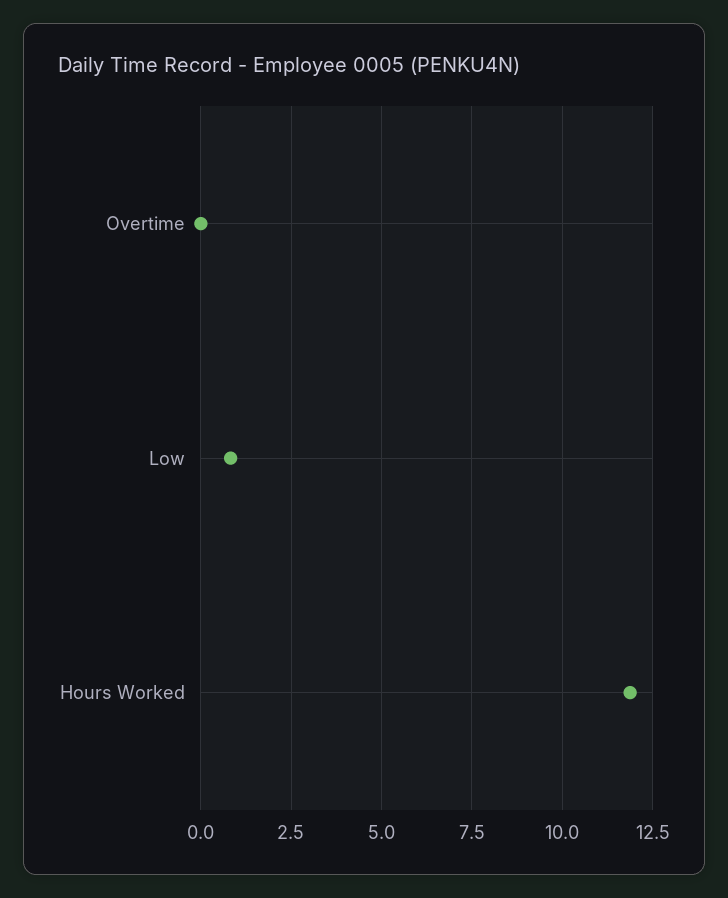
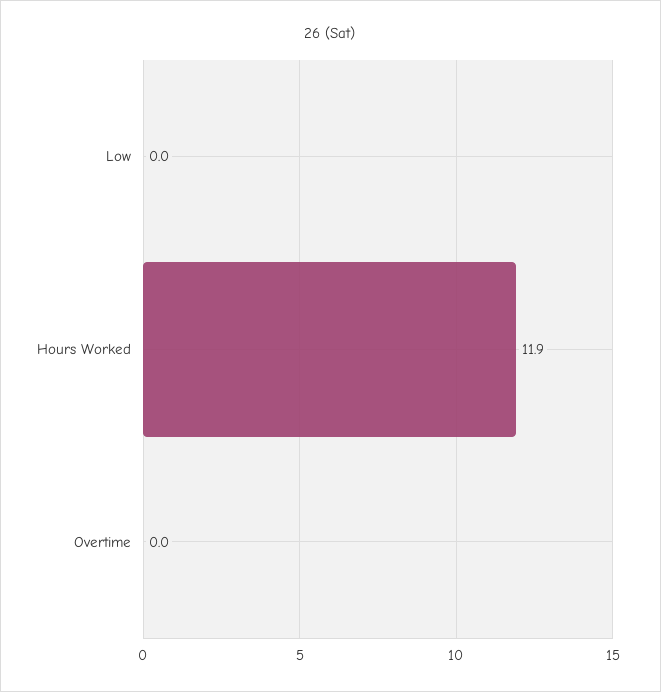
  {
    "Overtime": 0,
-   "Low": 0.75,
+   "Low": 0,
    "Hours Worked": 11.9
  }

